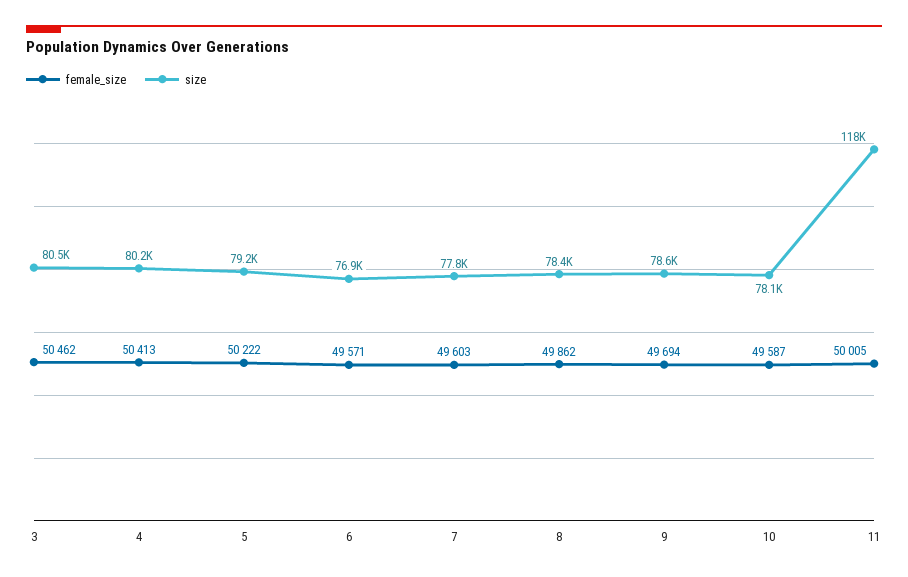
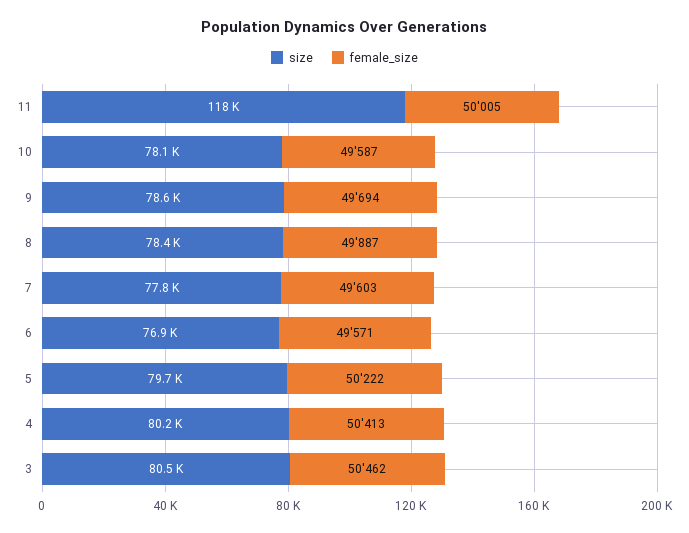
  {
    "female_size": {
      "3": 50462,
      "4": 50413,
      "5": 50222,
      "6": 49571,
      "7": 49603,
-     "8": 49862,
+     "8": 49887,
      "9": 49694,
      "10": 49587,
      "11": 50005
    },
    "size": {
      "3": 80500,
      "4": 80200,
-     "5": 79200,
+     "5": 79700,
      "6": 76900,
      "7": 77800,
      "8": 78400,
      "9": 78600,
      "10": 78100,
      "11": 118000
    }
  }

